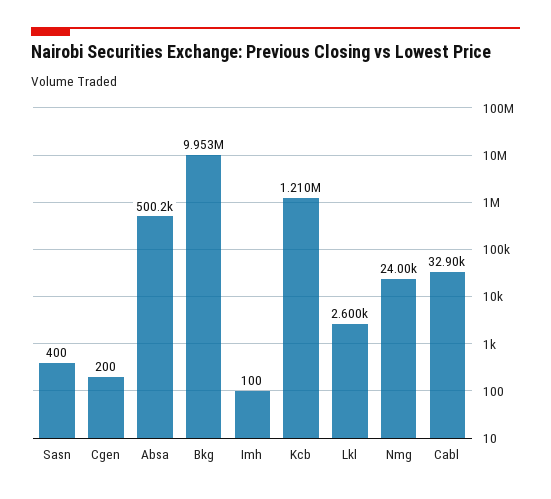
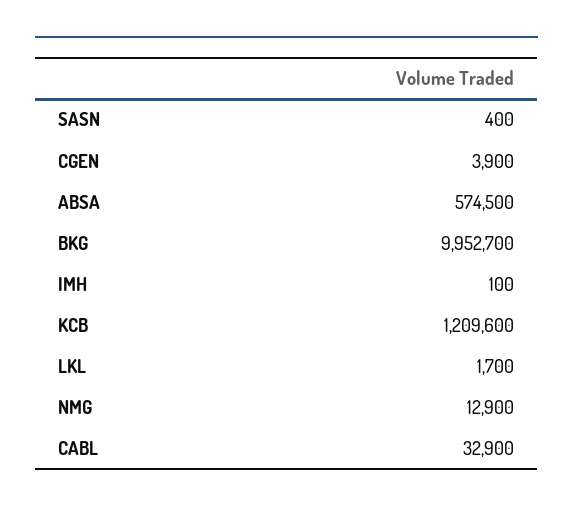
  {
    "Sasn": 400,
-   "Cgen": 200,
+   "Cgen": 3900,
-   "Absa": 500200,
+   "Absa": 574500,
    "Bkg": 9952700,
    "Imh": 100,
    "Kcb": 1209600,
-   "Lkl": 2600,
+   "Lkl": 1700,
-   "Nmg": 24000,
+   "Nmg": 12900,
    "Cabl": 32900
  }

